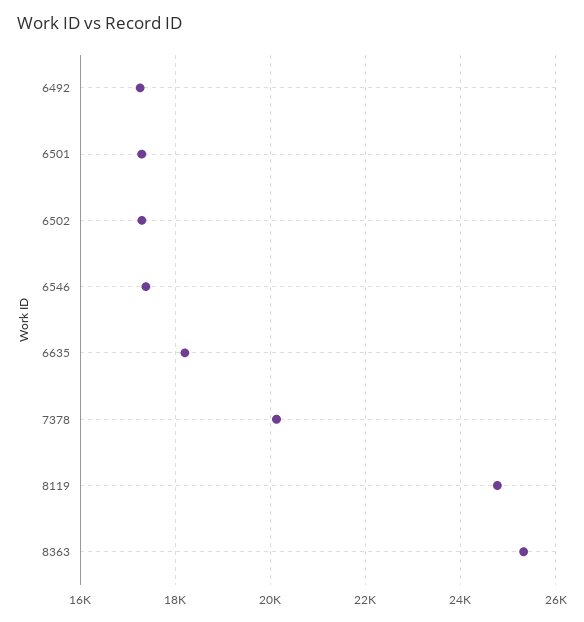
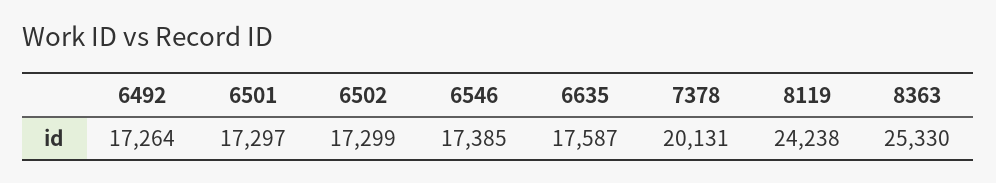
  {
    "6492": 17264,
    "6501": 17297,
    "6502": 17299,
    "6546": 17385,
-   "6635": 18200,
+   "6635": 17587,
    "7378": 20131,
-   "8119": 24800,
+   "8119": 24238,
    "8363": 25330
  }

